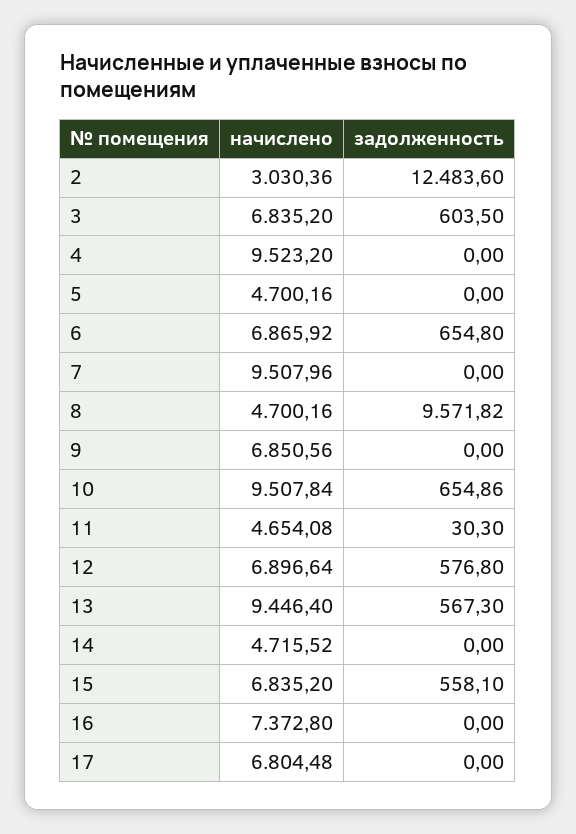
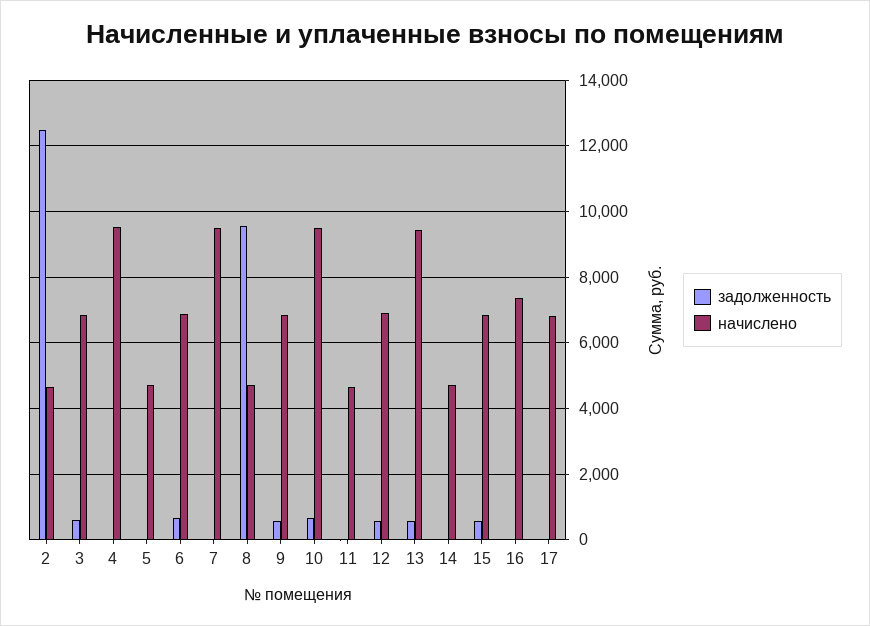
  {
    "начислено": {
-     "2": 3030.36,
+     "2": 4600,
      "3": 6835.2,
      "4": 9523.2,
      "5": 4700.16,
      "6": 6865.92,
      "7": 9507.96,
      "8": 4700.16,
      "9": 6850.56,
      "10": 9507.84,
      "11": 4654.08,
      "12": 6896.64,
      "13": 9446.4,
      "14": 4715.52,
      "15": 6835.2,
      "16": 7372.8,
      "17": 6804.48
    },
    "задолженность": {
      "2": 12483.6,
      "3": 603.5,
      "4": 0,
      "5": 0,
      "6": 654.8,
      "7": 0,
      "8": 9571.82,
-     "9": 0,
+     "9": 600,
      "10": 654.86,
      "11": 30.3,
      "12": 576.8,
      "13": 567.3,
      "14": 0,
      "15": 558.1,
      "16": 0,
      "17": 0
    }
  }

